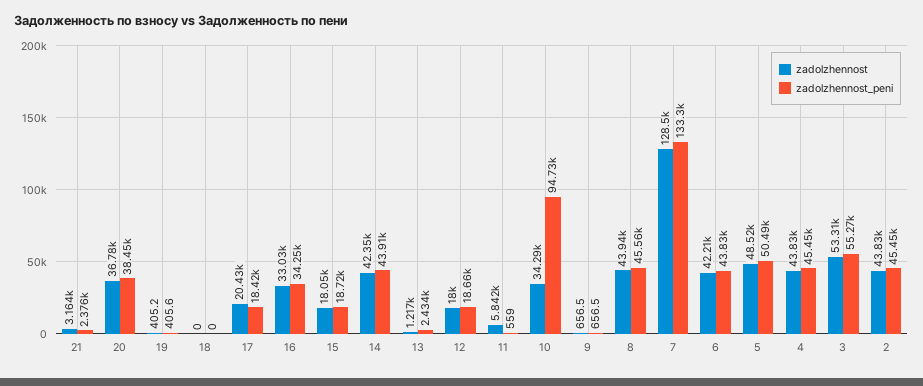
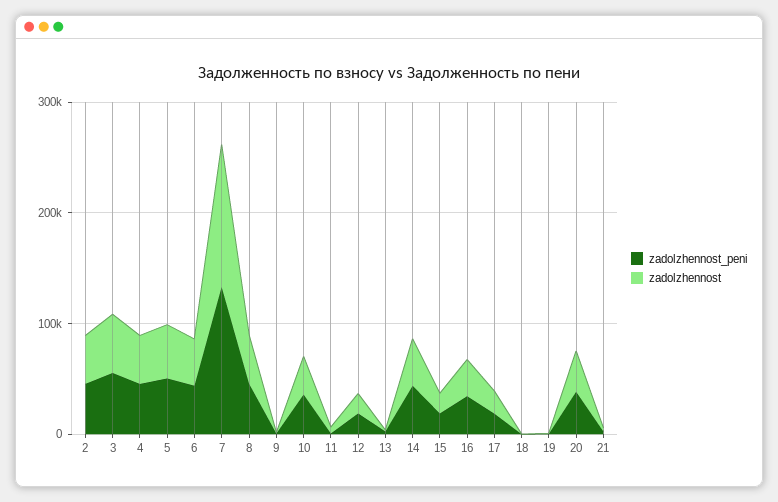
  {
    "zadolzhennost": {
      "21": 3164,
      "20": 36780,
      "19": 405.2,
      "18": 0,
      "17": 20430,
      "16": 33030,
      "15": 18050,
      "14": 42350,
      "13": 1217,
      "12": 18000,
      "11": 5842,
      "10": 34290,
      "9": 656.5,
      "8": 43940,
      "7": 128500,
      "6": 42210,
      "5": 48520,
      "4": 43830,
      "3": 53310,
      "2": 43830
    },
    "zadolzhennost_peni": {
      "21": 2376,
      "20": 38450,
      "19": 405.6,
      "18": 0,
      "17": 18420,
      "16": 34250,
      "15": 18720,
      "14": 43910,
      "13": 2434,
      "12": 18660,
      "11": 559,
-     "10": 94730,
+     "10": 40000,
      "9": 656.5,
      "8": 45560,
      "7": 133300,
      "6": 43830,
      "5": 50490,
      "4": 45450,
      "3": 55270,
      "2": 45450
    }
  }

